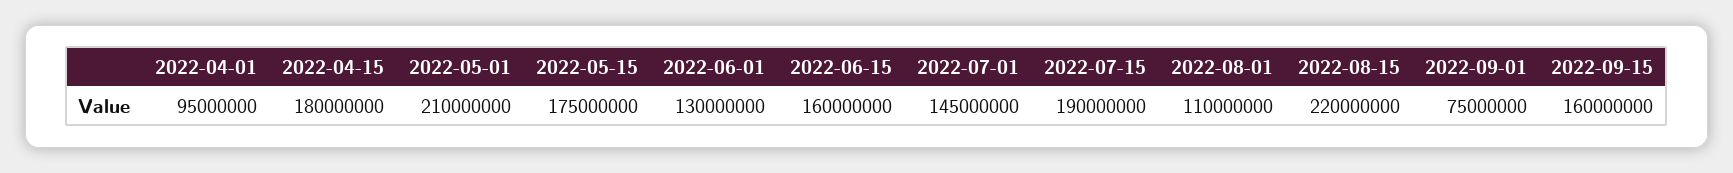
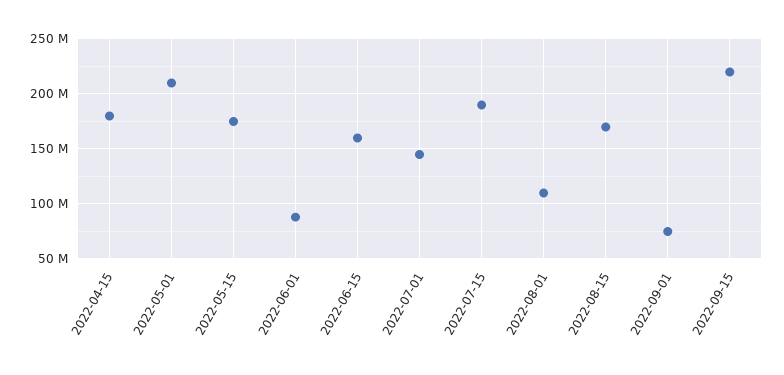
  {
-   "2022-04-01": 95000000,
    "2022-04-15": 180000000,
    "2022-05-01": 210000000,
    "2022-05-15": 175000000,
-   "2022-06-01": 130000000,
+   "2022-06-01": 90000000,
    "2022-06-15": 160000000,
    "2022-07-01": 145000000,
    "2022-07-15": 190000000,
    "2022-08-01": 110000000,
-   "2022-08-15": 220000000,
+   "2022-08-15": 170000000,
    "2022-09-01": 75000000,
-   "2022-09-15": 160000000
+   "2022-09-15": 220000000
  }

